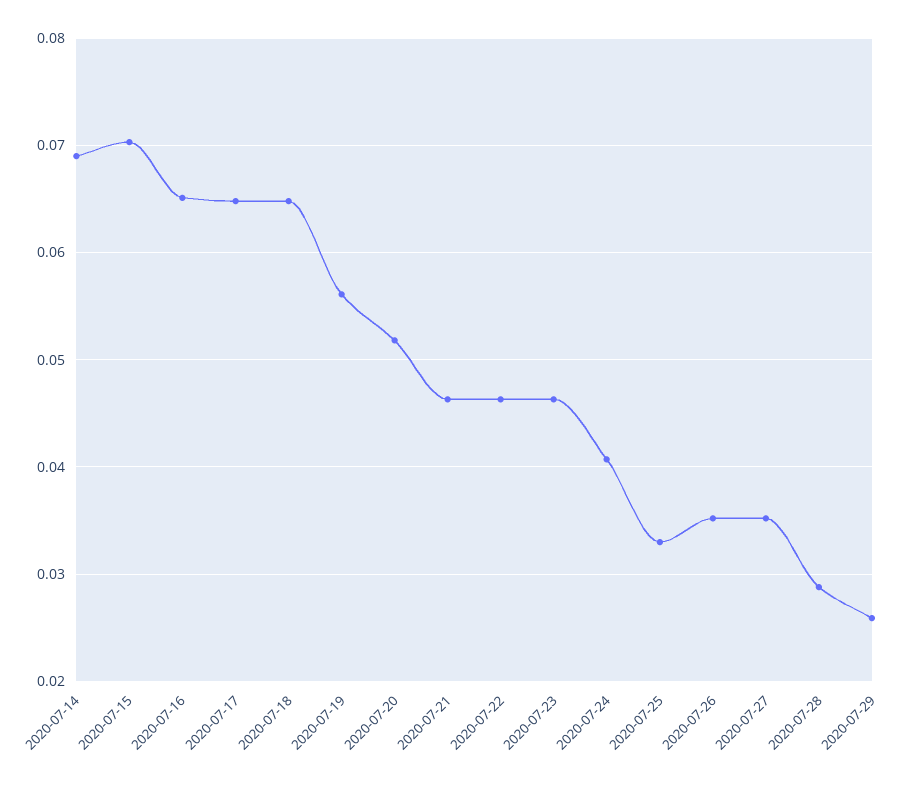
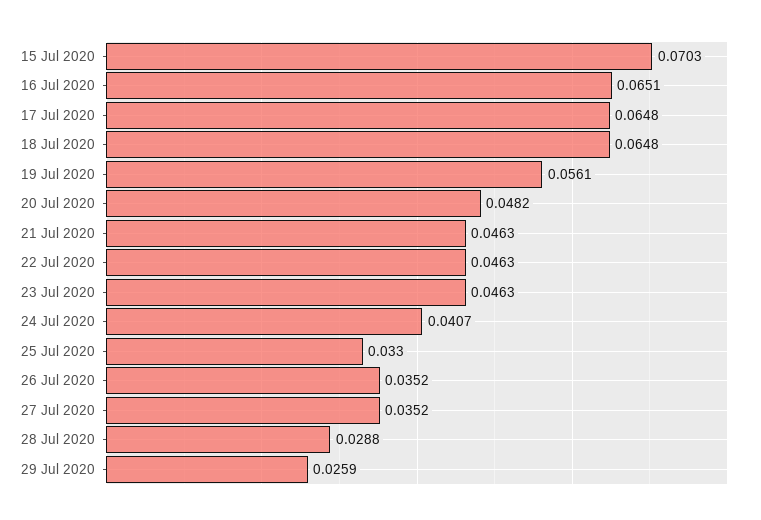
  {
-   "2020-07-14": 0.069,
    "2020-07-15": 0.0703,
    "2020-07-16": 0.0651,
    "2020-07-17": 0.0648,
    "2020-07-18": 0.0648,
    "2020-07-19": 0.0561,
-   "2020-07-20": 0.052,
+   "2020-07-20": 0.0482,
    "2020-07-21": 0.0463,
    "2020-07-22": 0.0463,
    "2020-07-23": 0.0463,
    "2020-07-24": 0.0407,
    "2020-07-25": 0.033,
    "2020-07-26": 0.0352,
    "2020-07-27": 0.0352,
    "2020-07-28": 0.0288,
    "2020-07-29": 0.0259
  }

